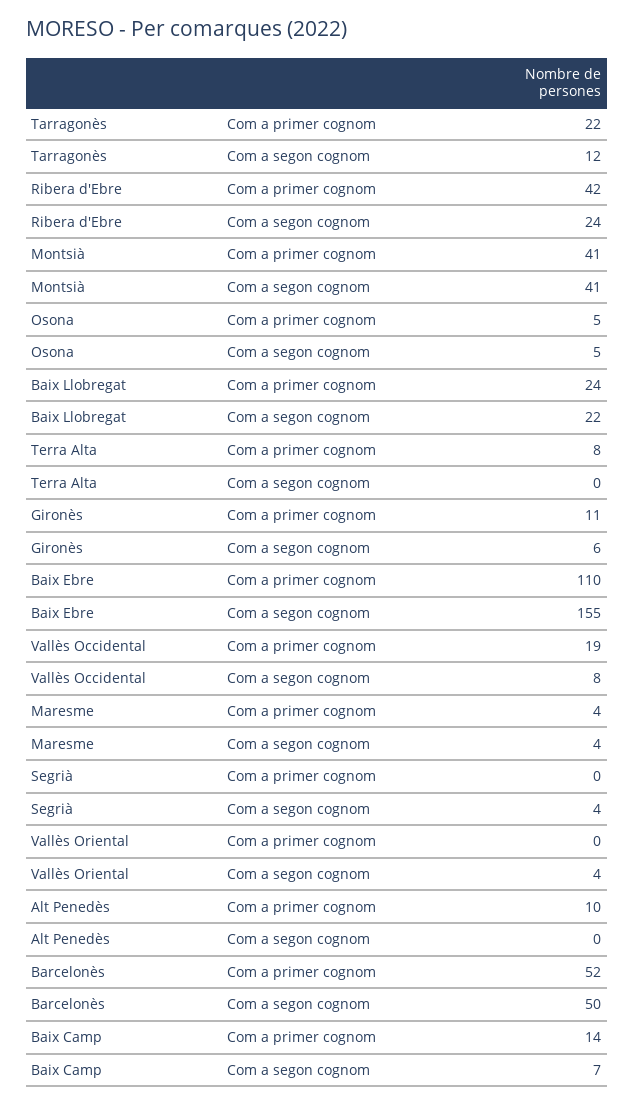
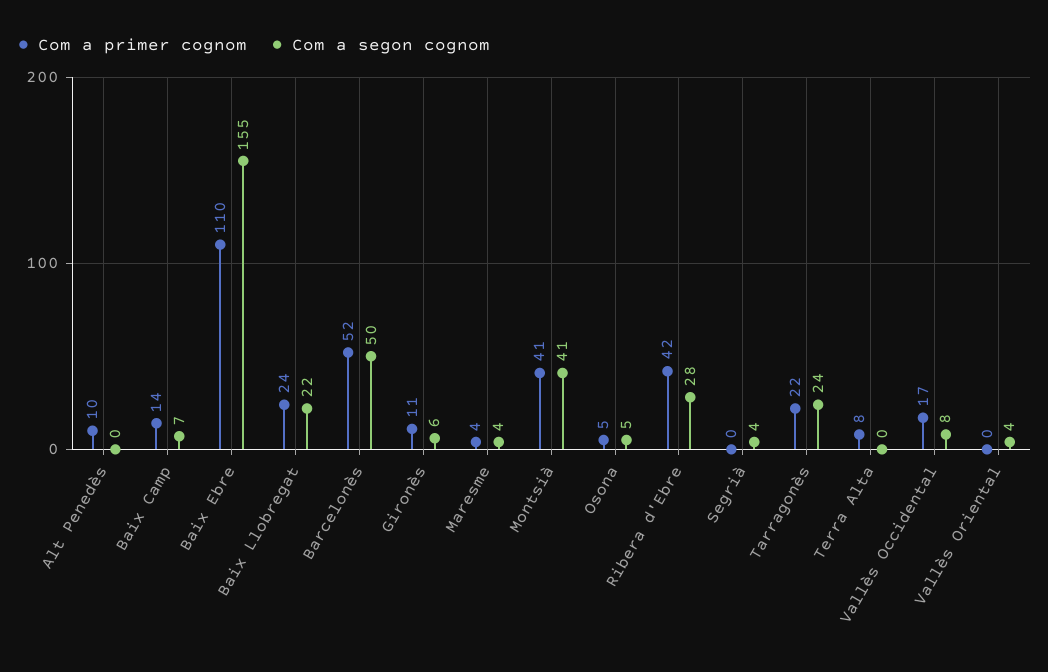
  {
    "Com a primer cognom": {
      "Tarragonès": 22,
      "Ribera d'Ebre": 42,
      "Montsià": 41,
      "Osona": 5,
      "Baix Llobregat": 24,
      "Terra Alta": 8,
      "Gironès": 11,
      "Baix Ebre": 110,
-     "Vallès Occidental": 19,
+     "Vallès Occidental": 17,
      "Maresme": 4,
      "Segrià": 0,
      "Vallès Oriental": 0,
      "Alt Penedès": 10,
      "Barcelonès": 52,
      "Baix Camp": 14
    },
    "Com a segon cognom": {
-     "Tarragonès": 12,
+     "Tarragonès": 24,
-     "Ribera d'Ebre": 24,
+     "Ribera d'Ebre": 28,
      "Montsià": 41,
      "Osona": 5,
      "Baix Llobregat": 22,
      "Terra Alta": 0,
      "Gironès": 6,
      "Baix Ebre": 155,
      "Vallès Occidental": 8,
      "Maresme": 4,
      "Segrià": 4,
      "Vallès Oriental": 4,
      "Alt Penedès": 0,
      "Barcelonès": 50,
      "Baix Camp": 7
    }
  }

